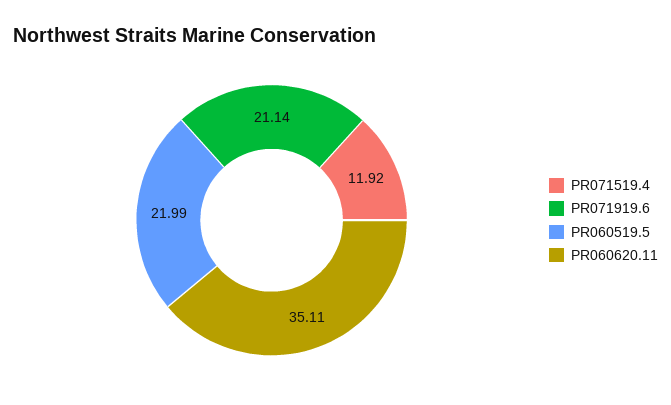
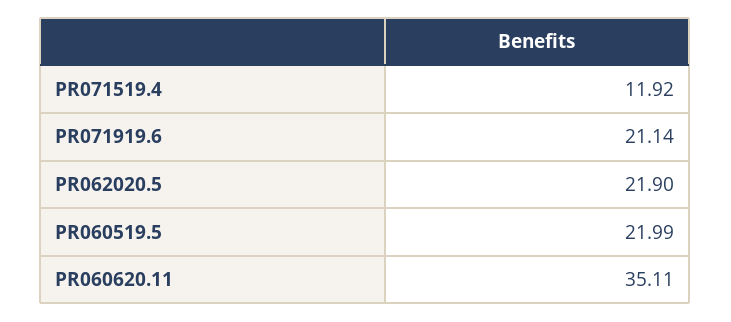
  {
    "PR071519.4": 11.92,
    "PR071919.6": 21.14,
    "PR060519.5": 21.99,
-   "PR060620.11": 35.11
+   "PR060620.11": 35.11,
+   "PR062020.5": 21.9
  }

